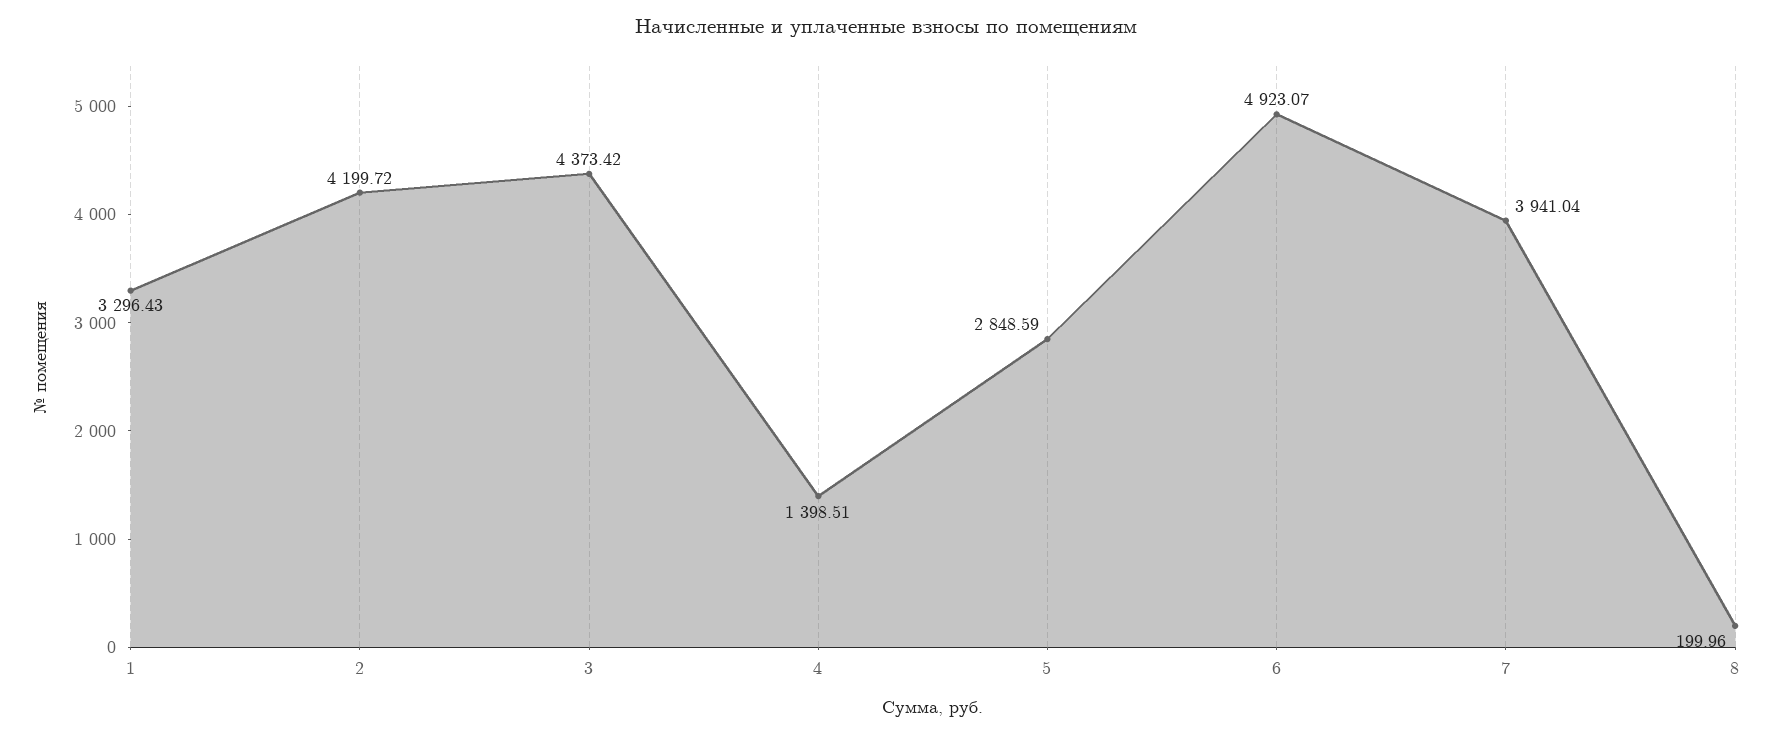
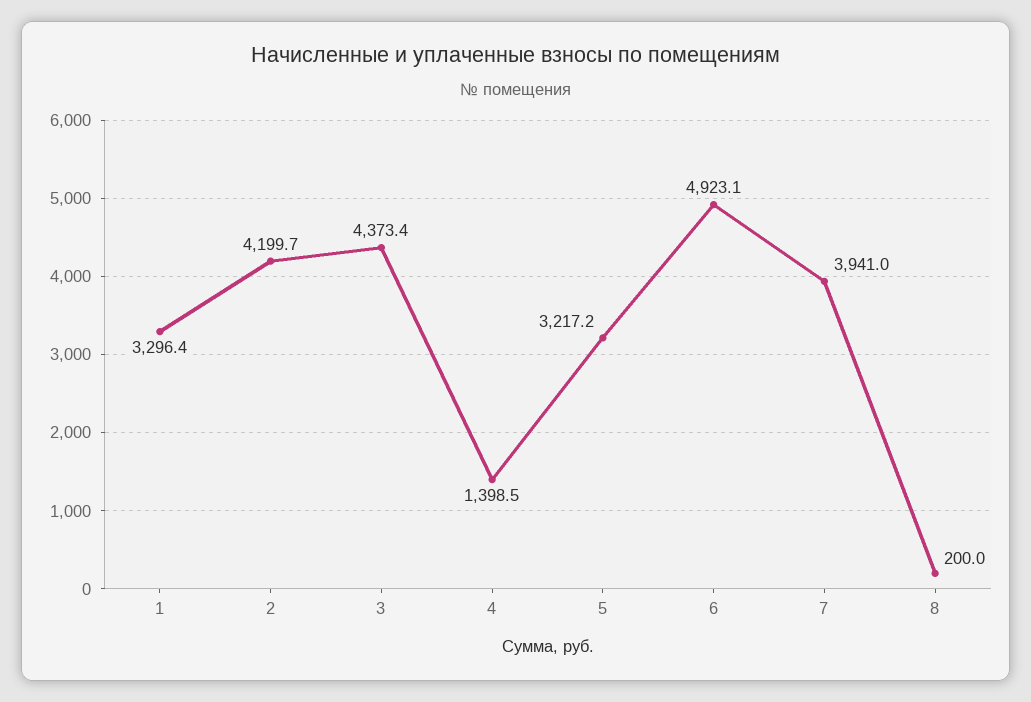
  {
    "1": 3296.43,
    "2": 4199.72,
    "3": 4373.42,
    "4": 1398.51,
-   "5": 2848.59,
+   "5": 3217.2,
    "6": 4923.07,
    "7": 3941.04,
    "8": 199.96
  }

